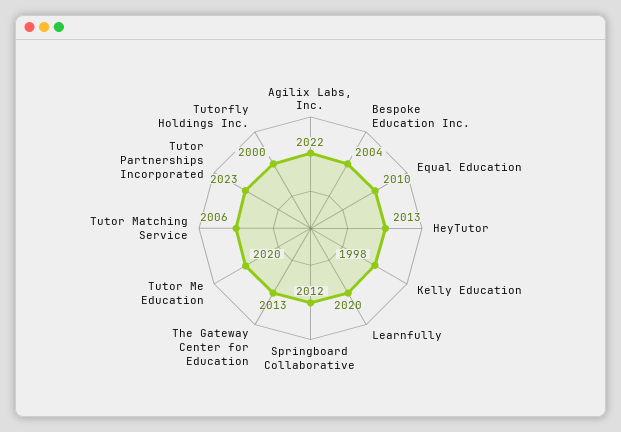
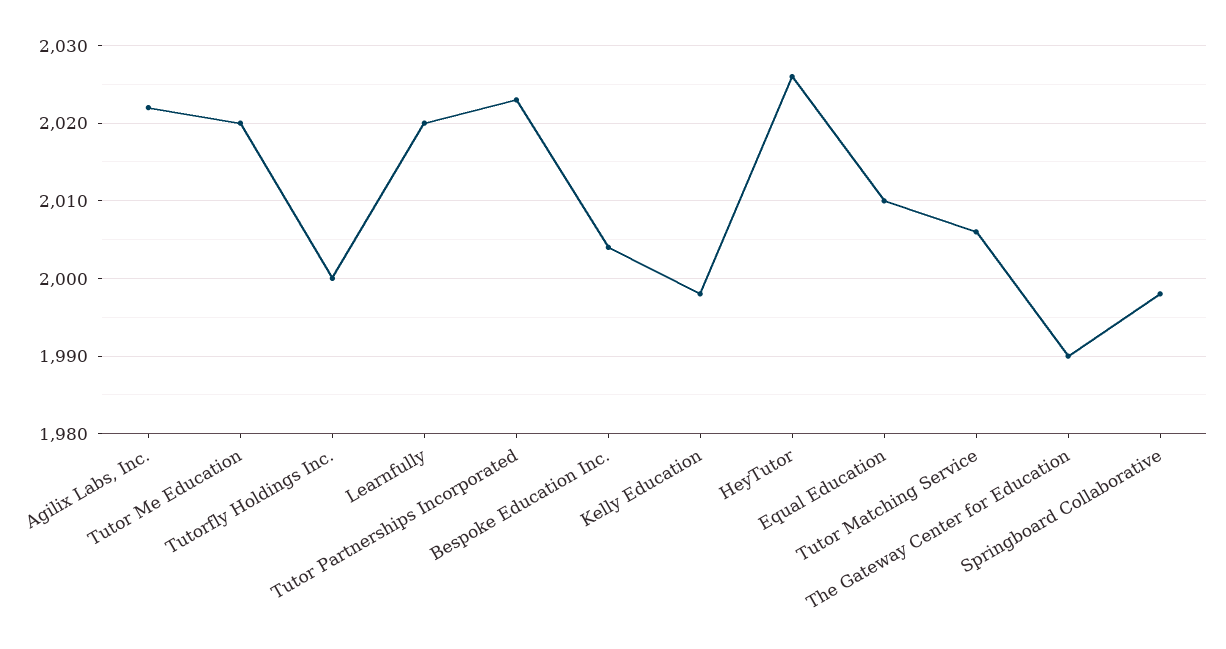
  {
    "Agilix Labs, Inc.": 2022,
    "Bespoke Education Inc.": 2004,
    "Equal Education": 2010,
-   "HeyTutor": 2013,
+   "HeyTutor": 2026,
    "Kelly Education": 1998,
    "Learnfully": 2020,
-   "Springboard Collaborative": 2012,
+   "Springboard Collaborative": 1998,
-   "The Gateway Center for Education": 2013,
+   "The Gateway Center for Education": 1990,
    "Tutor Me Education": 2020,
    "Tutor Matching Service": 2006,
    "Tutor Partnerships Incorporated": 2023,
    "Tutorfly Holdings Inc.": 2000
  }

